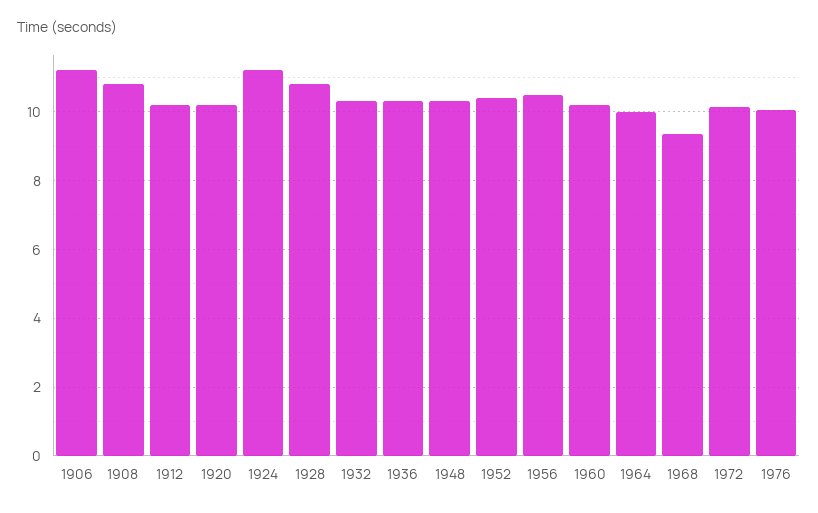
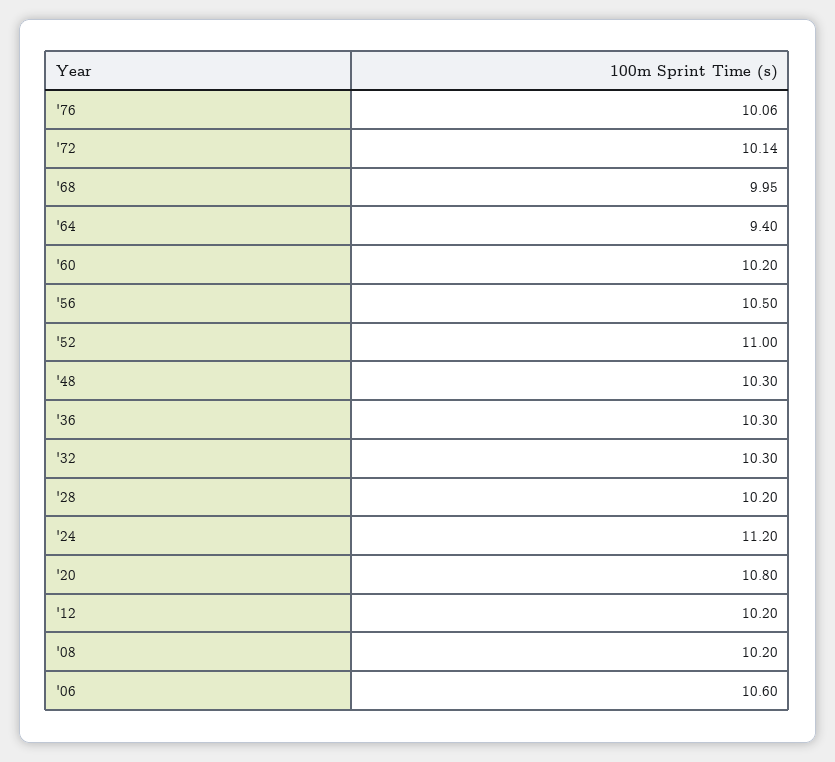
  {
-   "1906": 11.2,
+   "1906": 10.6,
-   "1908": 10.8,
+   "1908": 10.2,
    "1912": 10.2,
-   "1920": 10.2,
+   "1920": 10.8,
    "1924": 11.2,
-   "1928": 10.8,
+   "1928": 10.2,
    "1932": 10.3,
    "1936": 10.3,
    "1948": 10.3,
-   "1952": 10.4,
+   "1952": 11,
    "1956": 10.5,
    "1960": 10.2,
-   "1964": 10,
+   "1964": 9.4,
-   "1968": 9.4,
+   "1968": 9.95,
    "1972": 10.14,
    "1976": 10.06
  }

